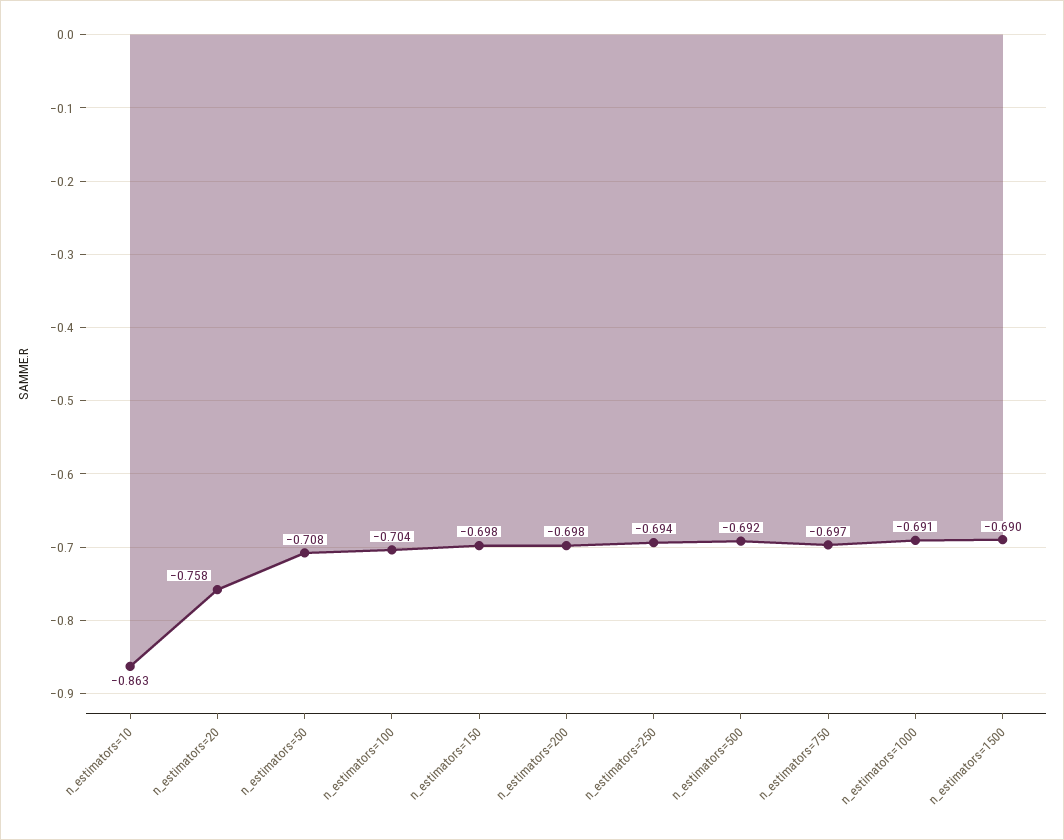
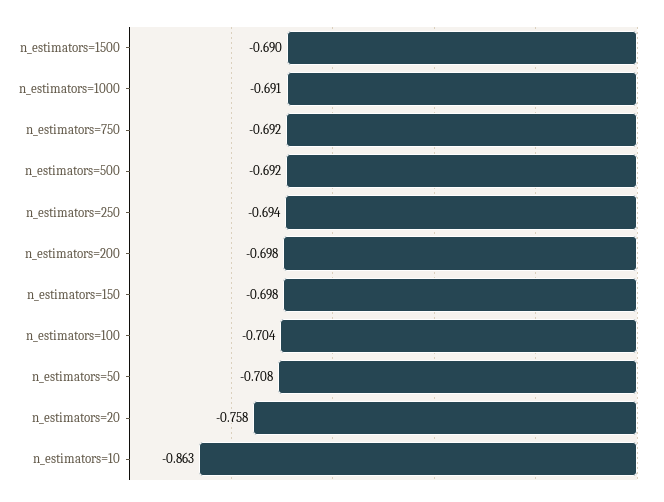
  {
    "n_estimators=10": -0.863,
    "n_estimators=20": -0.758,
    "n_estimators=50": -0.708,
    "n_estimators=100": -0.704,
    "n_estimators=150": -0.698,
    "n_estimators=200": -0.698,
    "n_estimators=250": -0.694,
    "n_estimators=500": -0.692,
-   "n_estimators=750": -0.697,
+   "n_estimators=750": -0.692,
    "n_estimators=1000": -0.691,
    "n_estimators=1500": -0.69
  }

